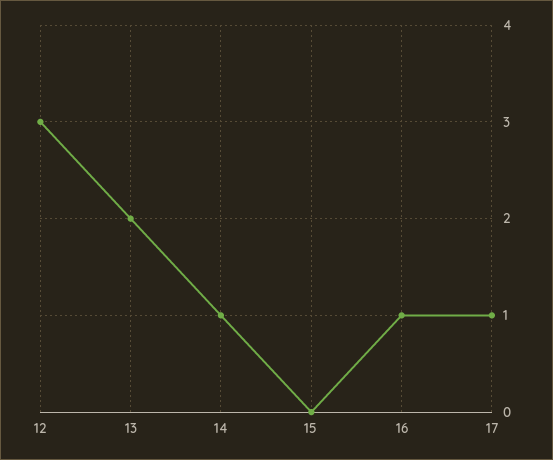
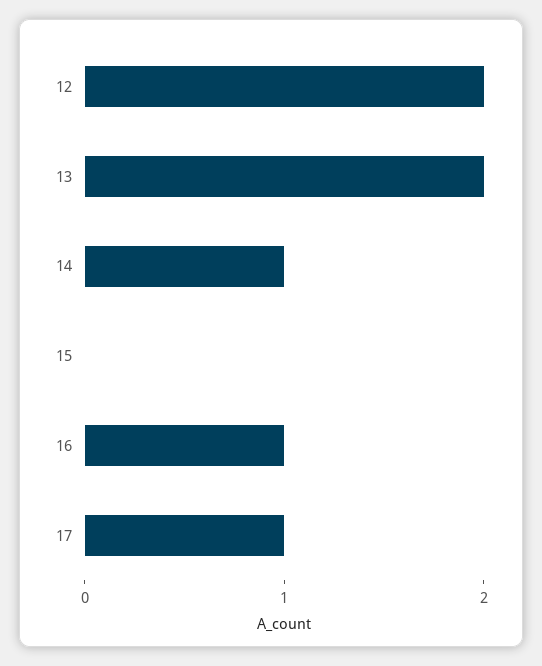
  {
-   "12": 3,
+   "12": 2,
    "13": 2,
    "14": 1,
    "15": 0,
    "16": 1,
    "17": 1
  }

